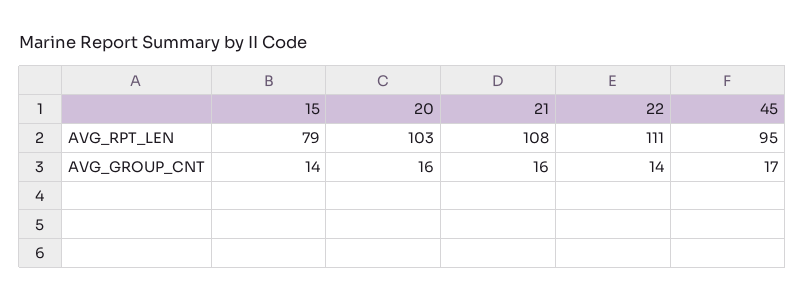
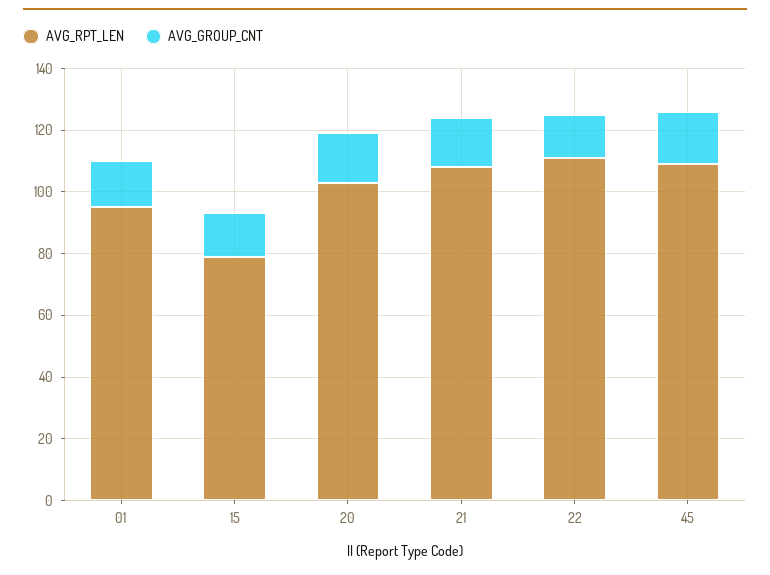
  {
    "AVG_RPT_LEN": {
      "15": 79,
      "20": 103,
      "21": 108,
      "22": 111,
-     "45": 95
+     "45": 110,
+     "01": 95
    },
    "AVG_GROUP_CNT": {
      "15": 14,
      "20": 16,
      "21": 16,
      "22": 14,
-     "45": 17
+     "45": 17,
+     "01": 15
    }
  }

